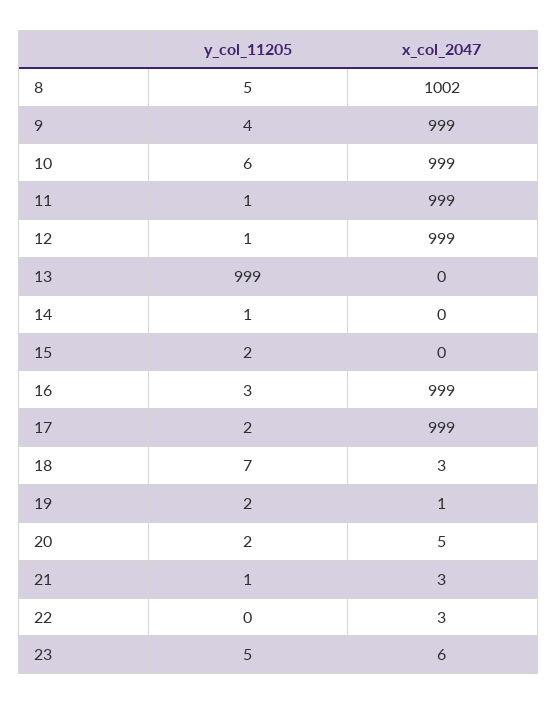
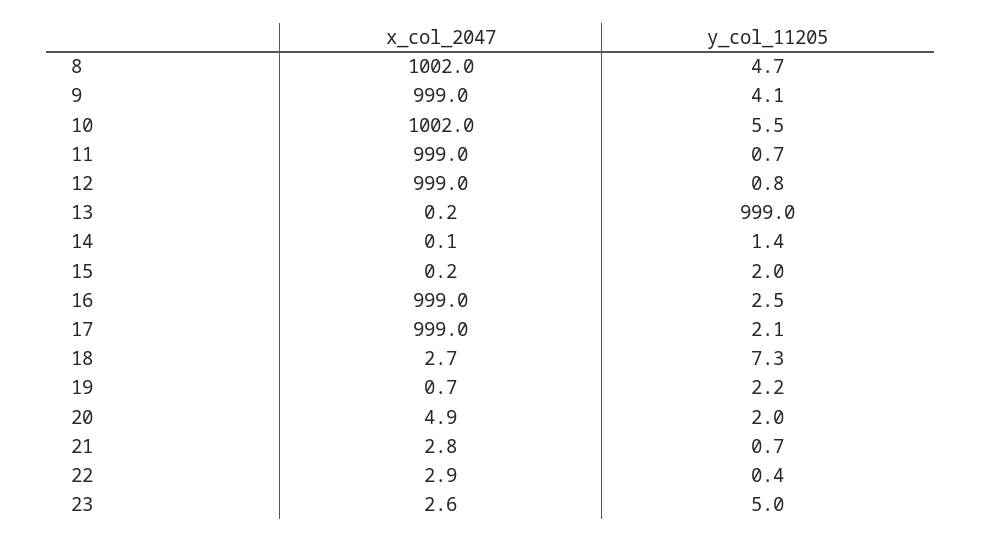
  {
    "y_col_11205": {
      "8": 4.7,
      "9": 4.1,
      "10": 5.5,
      "11": 0.7,
      "12": 0.8,
      "13": 999,
      "14": 1.4,
      "15": 2,
      "16": 2.5,
      "17": 2.1,
      "18": 7.3,
      "19": 2.2,
      "20": 2,
      "21": 0.7,
      "22": 0.4,
      "23": 5
    },
    "x_col_2047": {
      "8": 1002,
      "9": 999,
-     "10": 999,
+     "10": 1002,
      "11": 999,
      "12": 999,
      "13": 0.2,
      "14": 0.1,
      "15": 0.2,
      "16": 999,
      "17": 999,
      "18": 2.7,
      "19": 0.7,
      "20": 4.9,
      "21": 2.8,
      "22": 2.9,
-     "23": 6
+     "23": 2.6
    }
  }

